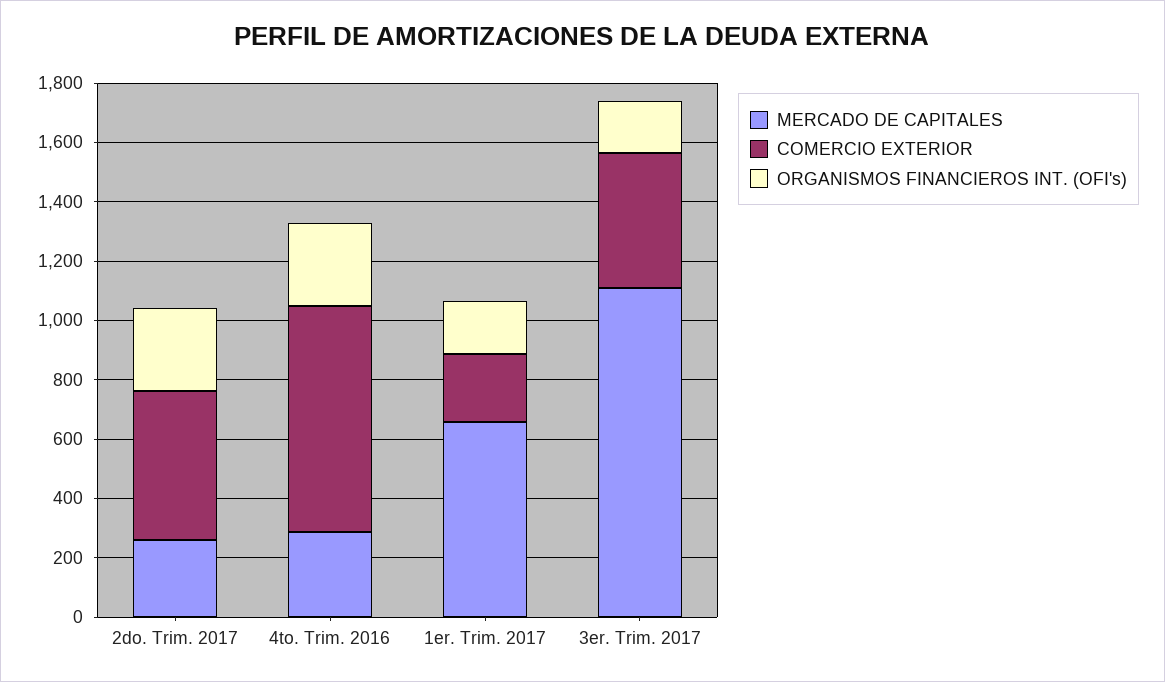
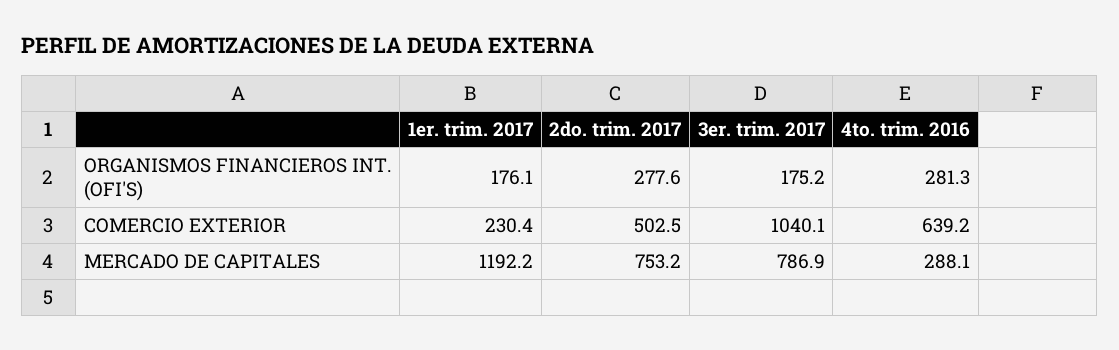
  {
    "MERCADO DE CAPITALES": {
-     "2do. Trim. 2017": 250,
+     "2do. Trim. 2017": 753.2,
      "4to. Trim. 2016": 288.1,
-     "1er. Trim. 2017": 650,
+     "1er. Trim. 2017": 1192.2,
-     "3er. Trim. 2017": 1100
+     "3er. Trim. 2017": 786.9
    },
    "COMERCIO EXTERIOR": {
      "2do. Trim. 2017": 502.5,
-     "4to. Trim. 2016": 750,
+     "4to. Trim. 2016": 639.2,
      "1er. Trim. 2017": 230.4,
-     "3er. Trim. 2017": 450
+     "3er. Trim. 2017": 1040.1
    },
    "ORGANISMOS FINANCIEROS INT. (OFI's)": {
      "2do. Trim. 2017": 277.6,
      "4to. Trim. 2016": 281.3,
      "1er. Trim. 2017": 176.1,
      "3er. Trim. 2017": 175.2
    }
  }

